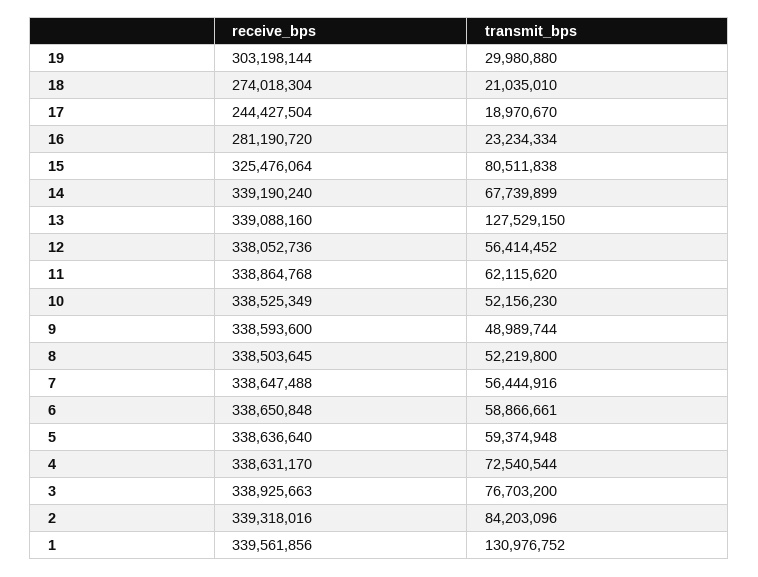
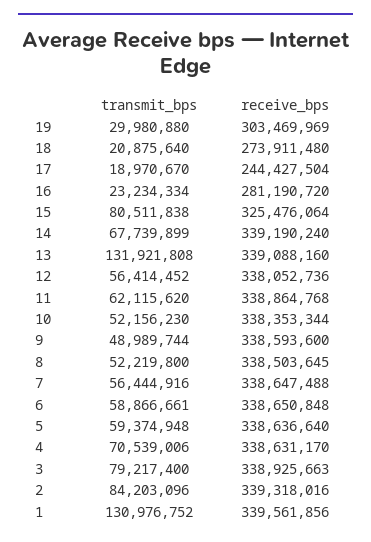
  {
    "receive_bps": {
-     "19": 303198144,
+     "19": 303469969,
-     "18": 274018304,
+     "18": 273911480,
      "17": 244427504,
      "16": 281190720,
      "15": 325476064,
      "14": 339190240,
      "13": 339088160,
      "12": 338052736,
      "11": 338864768,
-     "10": 338525349,
+     "10": 338353344,
      "9": 338593600,
      "8": 338503645,
      "7": 338647488,
      "6": 338650848,
      "5": 338636640,
      "4": 338631170,
      "3": 338925663,
      "2": 339318016,
      "1": 339561856
    },
    "transmit_bps": {
      "19": 29980880,
-     "18": 21035010,
+     "18": 20875640,
      "17": 18970670,
      "16": 23234334,
      "15": 80511838,
      "14": 67739899,
-     "13": 127529150,
+     "13": 131921808,
      "12": 56414452,
      "11": 62115620,
      "10": 52156230,
      "9": 48989744,
      "8": 52219800,
      "7": 56444916,
      "6": 58866661,
      "5": 59374948,
-     "4": 72540544,
+     "4": 70539006,
-     "3": 76703200,
+     "3": 79217400,
      "2": 84203096,
      "1": 130976752
    }
  }

